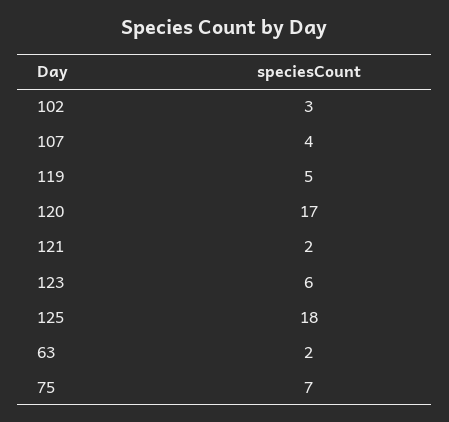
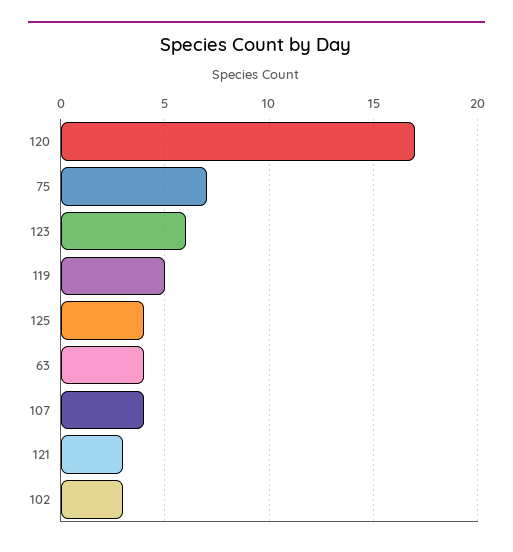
  {
    "102": 3,
    "107": 4,
    "119": 5,
    "120": 17,
-   "121": 2,
+   "121": 3,
    "123": 6,
-   "125": 18,
+   "125": 4,
-   "63": 2,
+   "63": 4,
    "75": 7
  }

